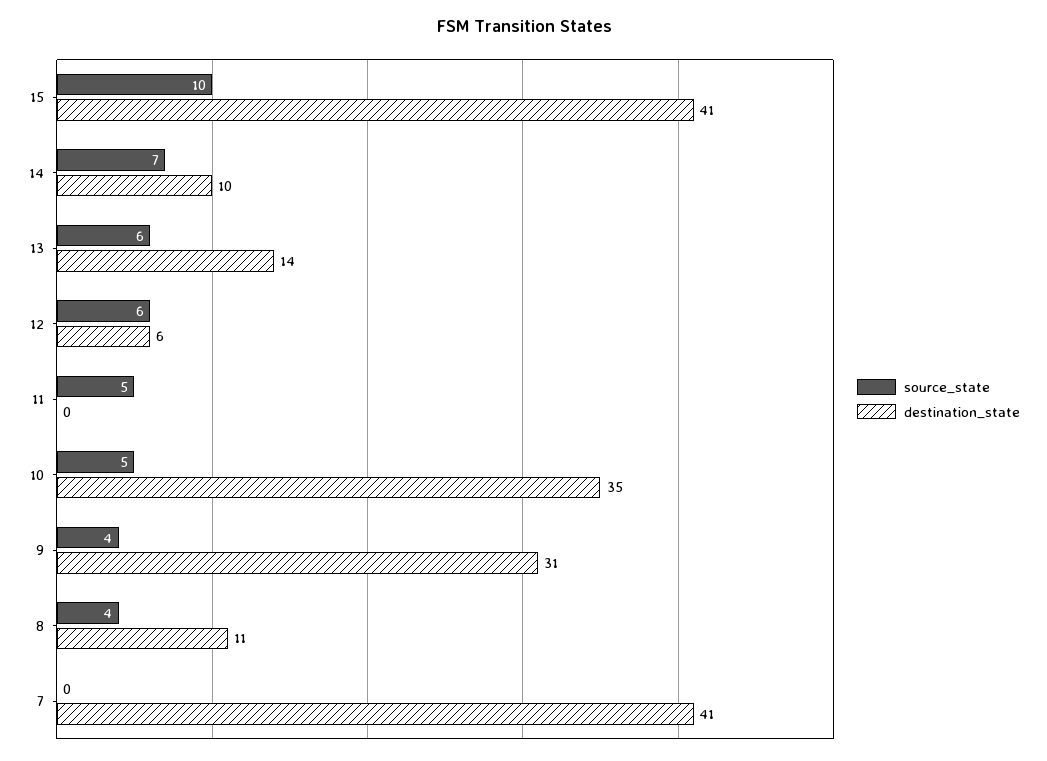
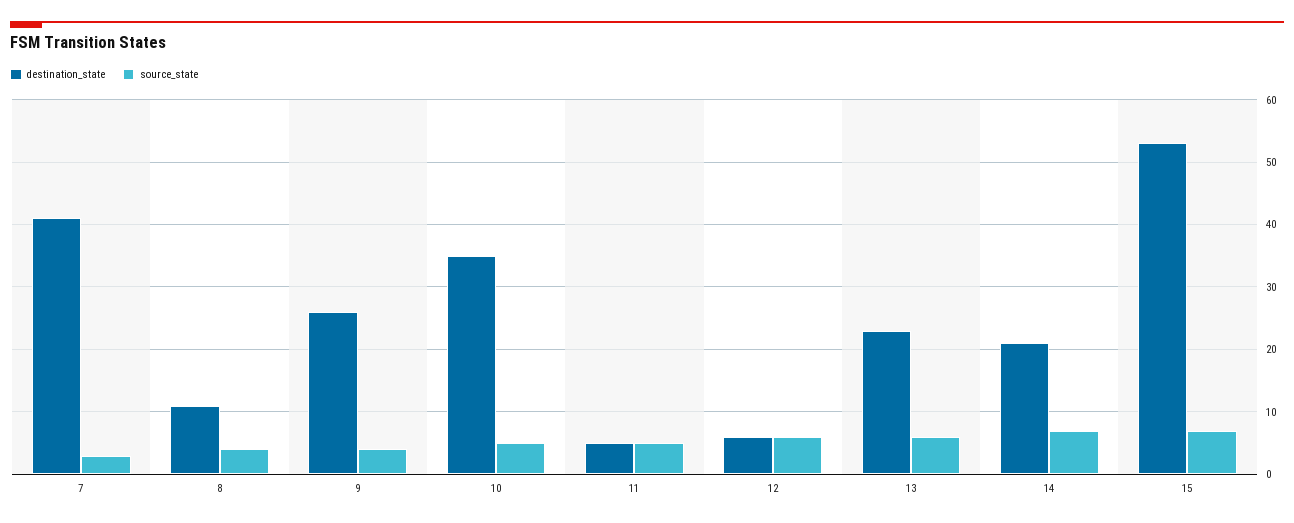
  {
    "source_state": {
-     "15": 10,
+     "15": 7,
      "14": 7,
      "13": 6,
      "12": 6,
      "11": 5,
      "10": 5,
      "9": 4,
      "8": 4,
-     "7": 0
+     "7": 3
    },
    "destination_state": {
-     "15": 41,
+     "15": 53,
-     "14": 10,
+     "14": 21,
-     "13": 14,
+     "13": 23,
      "12": 6,
-     "11": 0,
+     "11": 5,
      "10": 35,
-     "9": 31,
+     "9": 26,
      "8": 11,
      "7": 41
    }
  }

